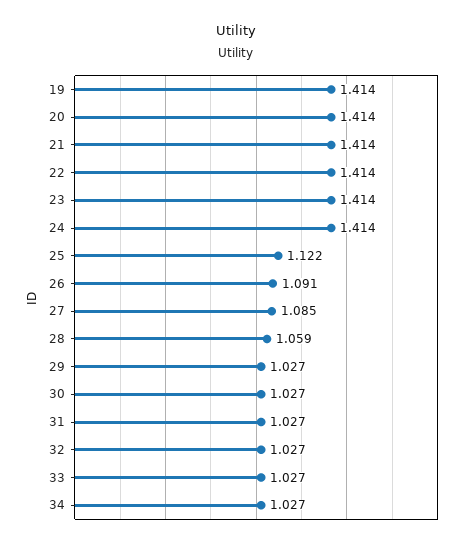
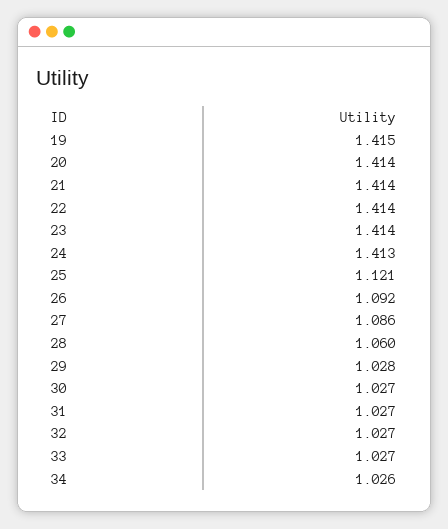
  {
-   "19": 1.414,
+   "19": 1.415,
    "20": 1.414,
    "21": 1.414,
    "22": 1.414,
    "23": 1.414,
-   "24": 1.414,
+   "24": 1.413,
-   "25": 1.122,
+   "25": 1.121,
-   "26": 1.091,
+   "26": 1.092,
-   "27": 1.085,
+   "27": 1.086,
-   "28": 1.059,
+   "28": 1.06,
-   "29": 1.027,
+   "29": 1.028,
    "30": 1.027,
    "31": 1.027,
    "32": 1.027,
    "33": 1.027,
-   "34": 1.027
+   "34": 1.026
  }

